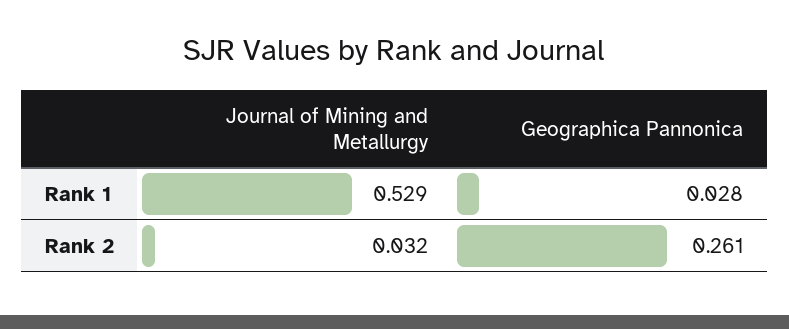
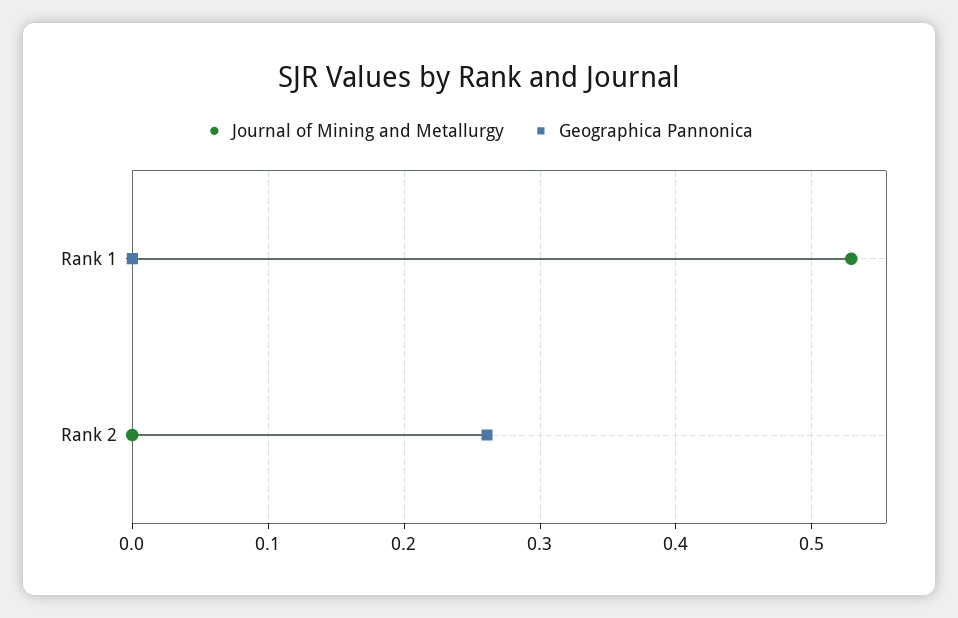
  {
    "Journal of Mining and Metallurgy": {
      "Rank 1": 0.529,
-     "Rank 2": 0.032
+     "Rank 2": 0
    },
    "Geographica Pannonica": {
-     "Rank 1": 0.028,
+     "Rank 1": 0,
      "Rank 2": 0.261
    }
  }

